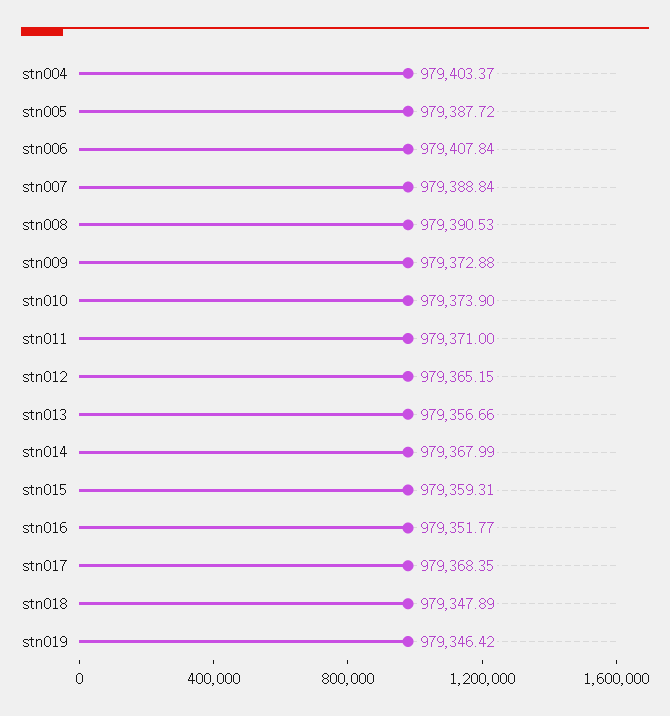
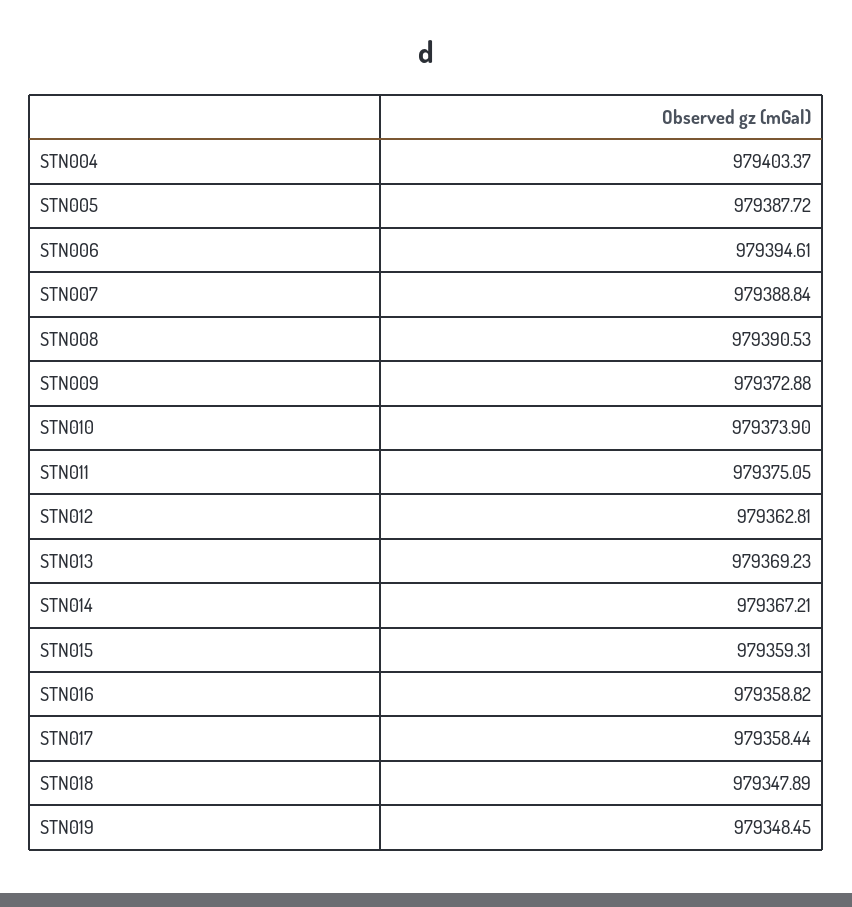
  {
    "stn004": 979403.37,
    "stn005": 979387.72,
-   "stn006": 979407.84,
+   "stn006": 979394.61,
    "stn007": 979388.84,
    "stn008": 979390.53,
    "stn009": 979372.88,
    "stn010": 979373.9,
-   "stn011": 979371,
+   "stn011": 979375.05,
-   "stn012": 979365.15,
+   "stn012": 979362.81,
-   "stn013": 979356.66,
+   "stn013": 979369.23,
-   "stn014": 979367.99,
+   "stn014": 979367.21,
    "stn015": 979359.31,
-   "stn016": 979351.77,
+   "stn016": 979358.82,
-   "stn017": 979368.35,
+   "stn017": 979358.44,
    "stn018": 979347.89,
-   "stn019": 979346.42
+   "stn019": 979348.45
  }

